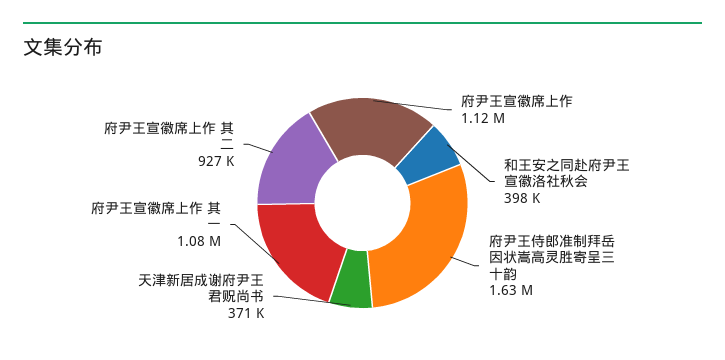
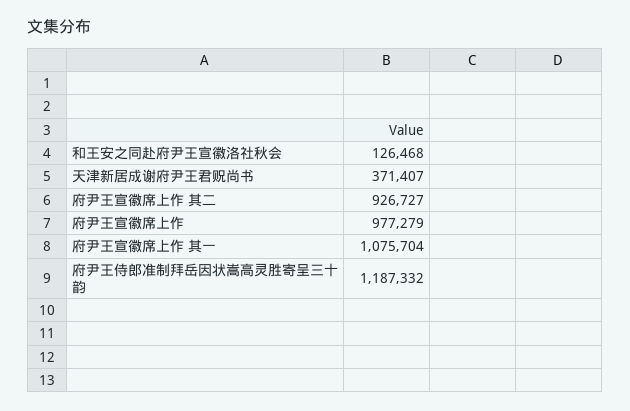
  {
-   "府尹王宣徽席上作": 1120000,
+   "府尹王宣徽席上作": 977279,
-   "和王安之同赴府尹王宣徽洛社秋会": 398000,
+   "和王安之同赴府尹王宣徽洛社秋会": 126468,
-   "府尹王侍郎准制拜岳因状嵩高灵胜寄呈三十韵": 1630000,
+   "府尹王侍郎准制拜岳因状嵩高灵胜寄呈三十韵": 1187332,
    "天津新居成谢府尹王君贶尚书": 371407,
    "府尹王宣徽席上作 其一": 1075704,
    "府尹王宣徽席上作 其二": 926727
  }

